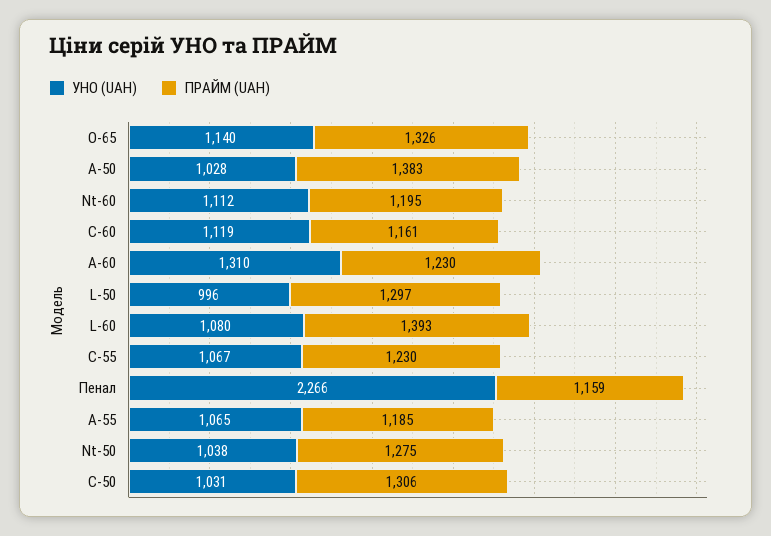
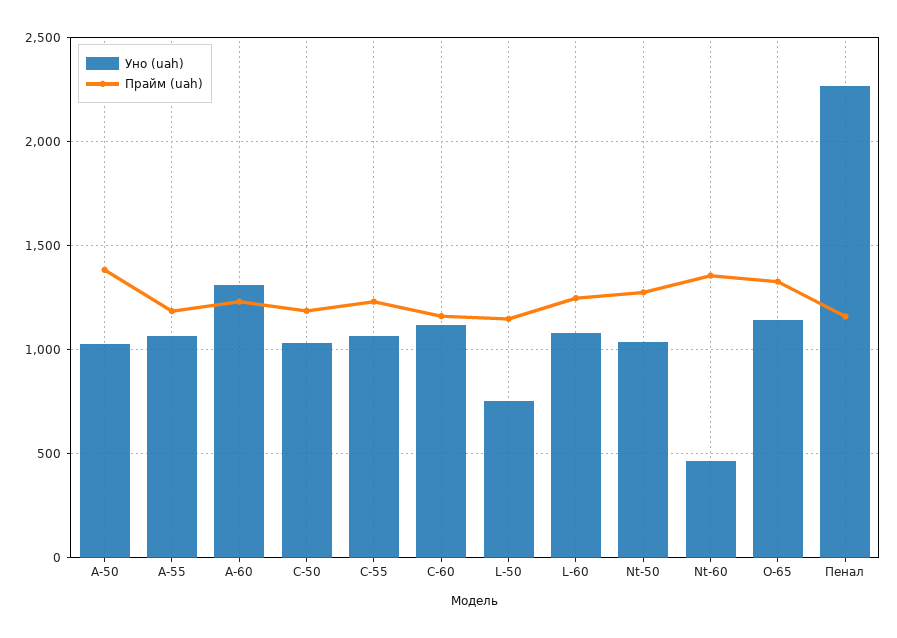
  {
    "УНО (UAH)": {
      "O-65": 1140,
      "A-50": 1028,
-     "Nt-60": 1112,
+     "Nt-60": 450,
      "C-60": 1119,
      "A-60": 1310,
-     "L-50": 996,
+     "L-50": 750,
      "L-60": 1080,
      "C-55": 1067,
      "Пенал": 2266,
      "A-55": 1065,
      "Nt-50": 1038,
      "C-50": 1031
    },
    "ПРАЙМ (UAH)": {
      "O-65": 1326,
      "A-50": 1383,
-     "Nt-60": 1195,
+     "Nt-60": 1350,
      "C-60": 1161,
      "A-60": 1230,
-     "L-50": 1297,
+     "L-50": 1150,
-     "L-60": 1393,
+     "L-60": 1250,
      "C-55": 1230,
      "Пенал": 1159,
      "A-55": 1185,
      "Nt-50": 1275,
-     "C-50": 1306
+     "C-50": 1200
    }
  }

